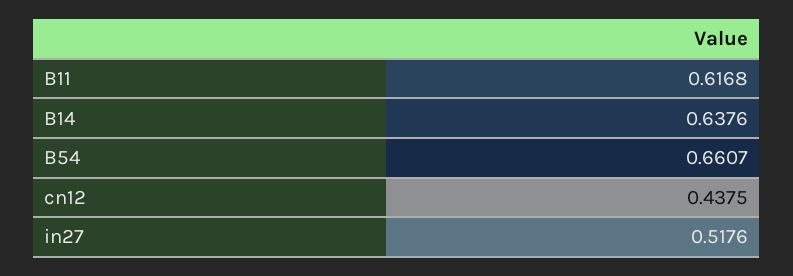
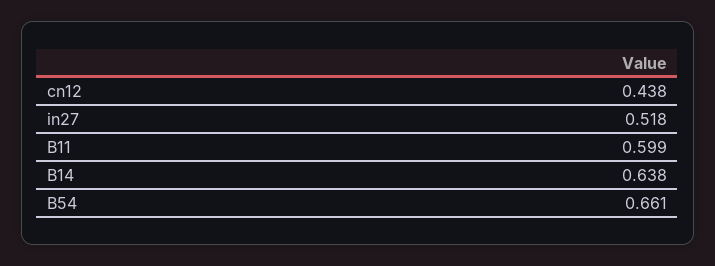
  {
-   "B11": 0.6168,
+   "B11": 0.599,
    "B14": 0.6376,
    "B54": 0.6607,
    "cn12": 0.4375,
    "in27": 0.5176
  }

